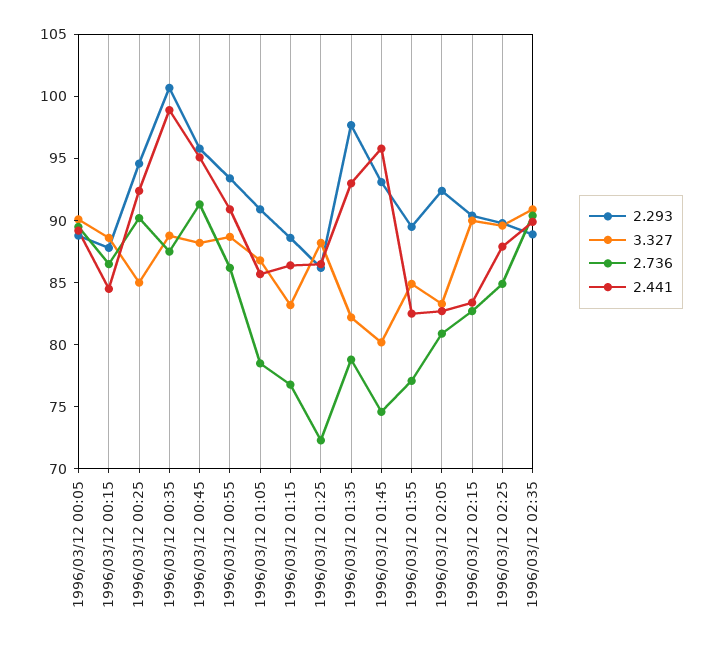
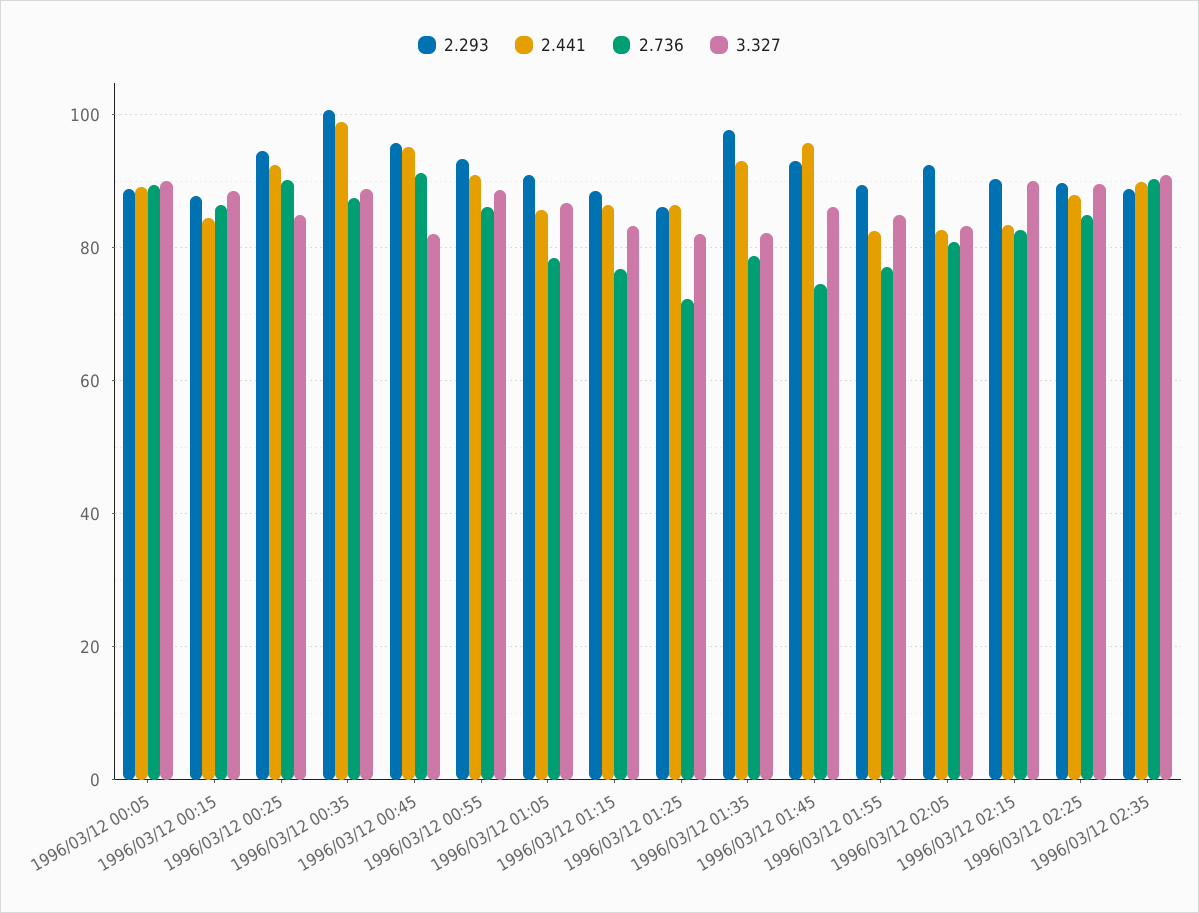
  {
    "2.293": {
      "1996/03/12 00:05": 89,
      "1996/03/12 00:15": 88,
      "1996/03/12 00:25": 95,
      "1996/03/12 00:35": 101,
      "1996/03/12 00:45": 96,
      "1996/03/12 00:55": 93,
      "1996/03/12 01:05": 91,
      "1996/03/12 01:15": 89,
      "1996/03/12 01:25": 86,
      "1996/03/12 01:35": 98,
      "1996/03/12 01:45": 93,
      "1996/03/12 01:55": 90,
      "1996/03/12 02:05": 92,
      "1996/03/12 02:15": 90,
      "1996/03/12 02:25": 90,
      "1996/03/12 02:35": 89
    },
    "3.327": {
      "1996/03/12 00:05": 90,
      "1996/03/12 00:15": 89,
      "1996/03/12 00:25": 85,
      "1996/03/12 00:35": 89,
-     "1996/03/12 00:45": 88,
+     "1996/03/12 00:45": 82,
      "1996/03/12 00:55": 89,
      "1996/03/12 01:05": 87,
      "1996/03/12 01:15": 83,
-     "1996/03/12 01:25": 88,
+     "1996/03/12 01:25": 82,
      "1996/03/12 01:35": 82,
-     "1996/03/12 01:45": 80,
+     "1996/03/12 01:45": 86,
      "1996/03/12 01:55": 85,
      "1996/03/12 02:05": 83,
      "1996/03/12 02:15": 90,
      "1996/03/12 02:25": 90,
      "1996/03/12 02:35": 91
    },
    "2.736": {
      "1996/03/12 00:05": 90,
      "1996/03/12 00:15": 87,
      "1996/03/12 00:25": 90,
      "1996/03/12 00:35": 88,
      "1996/03/12 00:45": 91,
      "1996/03/12 00:55": 86,
      "1996/03/12 01:05": 79,
      "1996/03/12 01:15": 77,
      "1996/03/12 01:25": 72,
      "1996/03/12 01:35": 79,
      "1996/03/12 01:45": 75,
      "1996/03/12 01:55": 77,
      "1996/03/12 02:05": 81,
      "1996/03/12 02:15": 83,
      "1996/03/12 02:25": 85,
      "1996/03/12 02:35": 90
    },
    "2.441": {
      "1996/03/12 00:05": 89,
      "1996/03/12 00:15": 85,
      "1996/03/12 00:25": 92,
      "1996/03/12 00:35": 99,
      "1996/03/12 00:45": 95,
      "1996/03/12 00:55": 91,
      "1996/03/12 01:05": 86,
      "1996/03/12 01:15": 86,
      "1996/03/12 01:25": 87,
      "1996/03/12 01:35": 93,
      "1996/03/12 01:45": 96,
      "1996/03/12 01:55": 83,
      "1996/03/12 02:05": 83,
      "1996/03/12 02:15": 83,
      "1996/03/12 02:25": 88,
      "1996/03/12 02:35": 90
    }
  }

